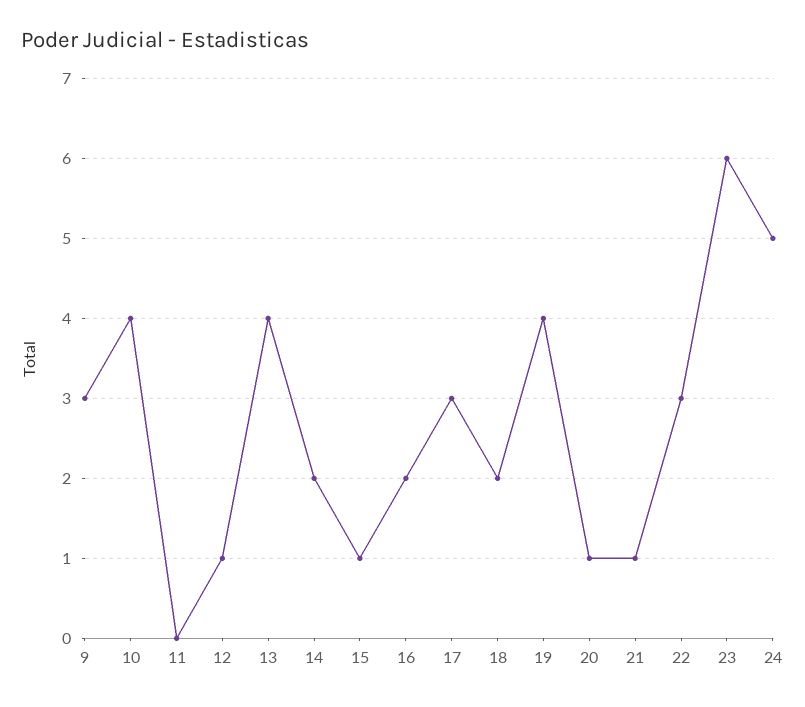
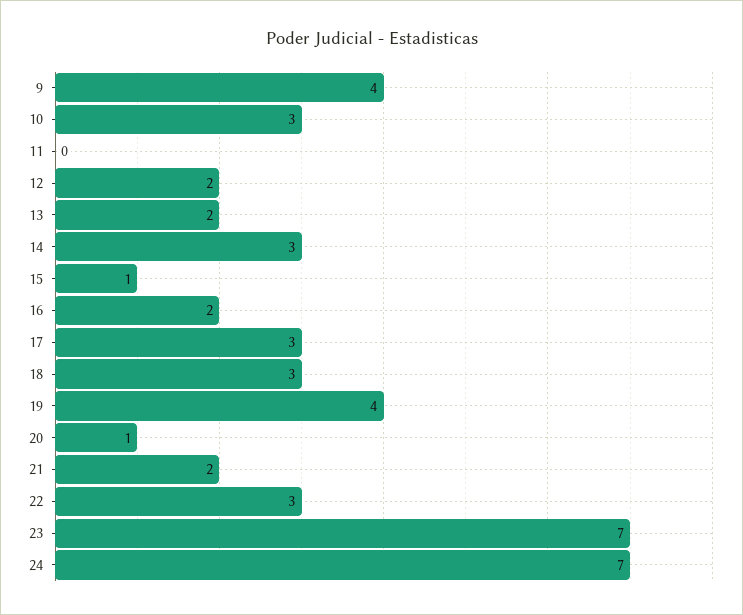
  {
-   "9": 3,
+   "9": 4,
-   "10": 4,
+   "10": 3,
    "11": 0,
-   "12": 1,
+   "12": 2,
-   "13": 4,
+   "13": 2,
-   "14": 2,
+   "14": 3,
    "15": 1,
    "16": 2,
    "17": 3,
-   "18": 2,
+   "18": 3,
    "19": 4,
    "20": 1,
-   "21": 1,
+   "21": 2,
    "22": 3,
-   "23": 6,
+   "23": 7,
-   "24": 5
+   "24": 7
  }

